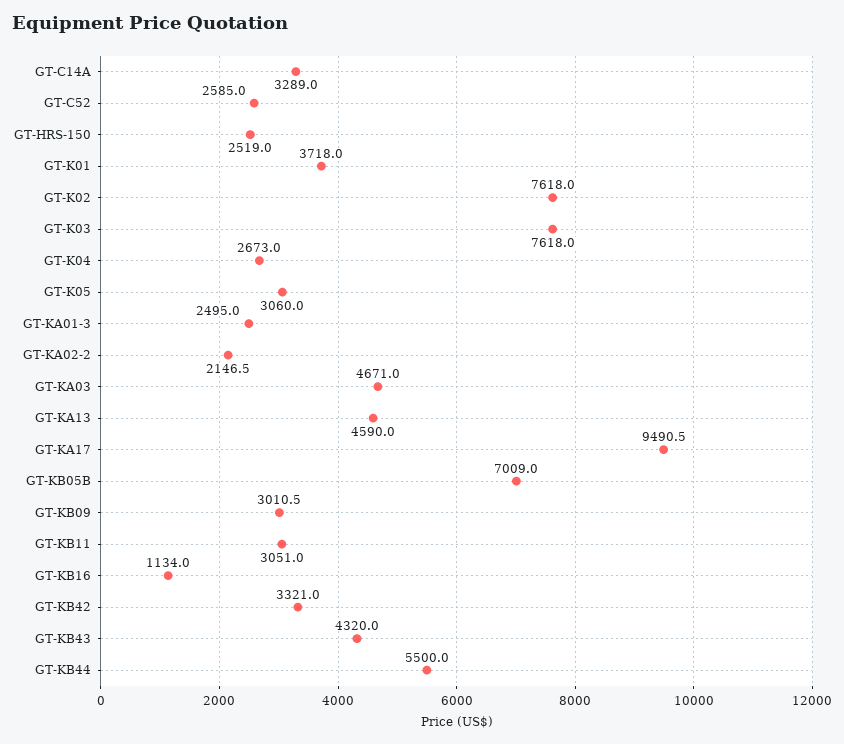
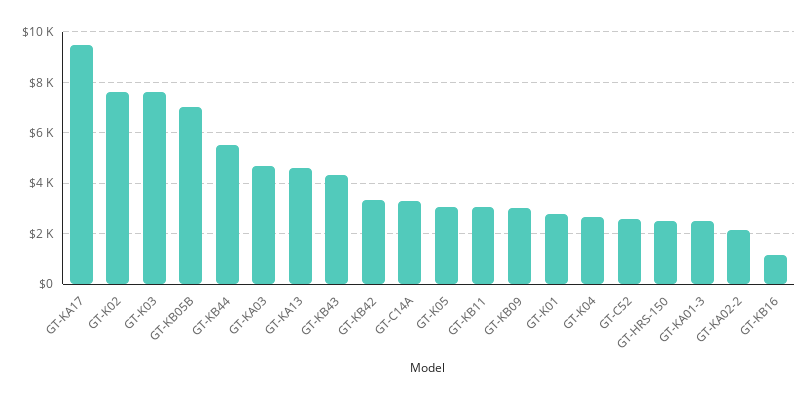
  {
    "GT-C14A": 3289,
    "GT-C52": 2585,
    "GT-HRS-150": 2519,
-   "GT-K01": 3718,
+   "GT-K01": 2750,
    "GT-K02": 7618,
    "GT-K03": 7618,
    "GT-K04": 2673,
    "GT-K05": 3060,
    "GT-KA01-3": 2495,
    "GT-KA02-2": 2146.5,
    "GT-KA03": 4671,
    "GT-KA13": 4590,
    "GT-KA17": 9490.5,
    "GT-KB05B": 7009,
    "GT-KB09": 3010.5,
    "GT-KB11": 3051,
    "GT-KB16": 1134,
    "GT-KB42": 3321,
    "GT-KB43": 4320,
    "GT-KB44": 5500
  }

